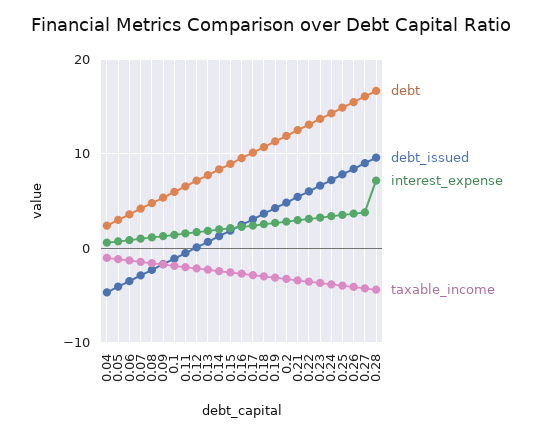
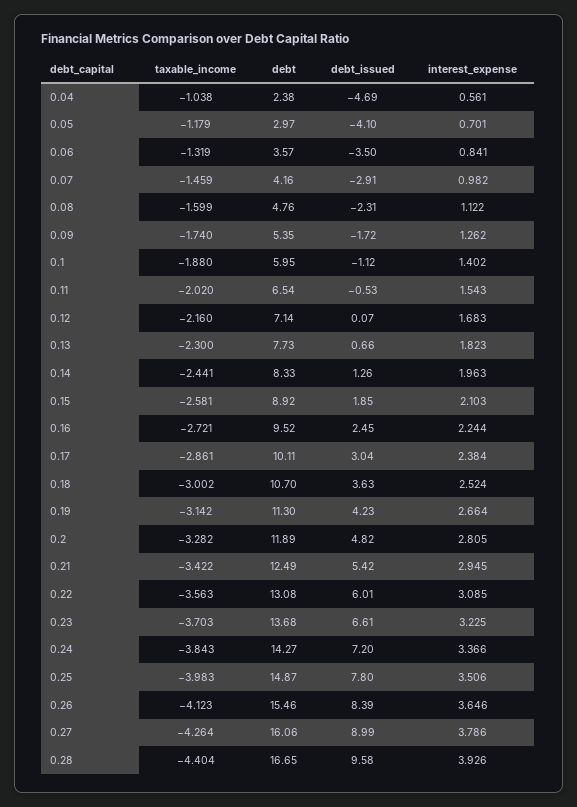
  {
    "debt": {
      "0.04": 2.38,
      "0.05": 2.97,
      "0.06": 3.57,
      "0.07": 4.16,
      "0.08": 4.76,
      "0.09": 5.35,
      "0.1": 5.95,
      "0.11": 6.54,
      "0.12": 7.14,
      "0.13": 7.73,
      "0.14": 8.33,
      "0.15": 8.92,
      "0.16": 9.52,
      "0.17": 10.11,
      "0.18": 10.7,
      "0.19": 11.3,
      "0.2": 11.89,
      "0.21": 12.49,
      "0.22": 13.08,
      "0.23": 13.68,
      "0.24": 14.27,
      "0.25": 14.87,
      "0.26": 15.46,
      "0.27": 16.06,
      "0.28": 16.65
    },
    "debt_issued": {
      "0.04": -4.69,
      "0.05": -4.1,
      "0.06": -3.5,
      "0.07": -2.91,
      "0.08": -2.31,
      "0.09": -1.72,
      "0.1": -1.12,
      "0.11": -0.53,
      "0.12": 0.07,
      "0.13": 0.66,
      "0.14": 1.26,
      "0.15": 1.85,
      "0.16": 2.45,
      "0.17": 3.04,
      "0.18": 3.63,
      "0.19": 4.23,
      "0.2": 4.82,
      "0.21": 5.42,
      "0.22": 6.01,
      "0.23": 6.61,
      "0.24": 7.2,
      "0.25": 7.8,
      "0.26": 8.39,
      "0.27": 8.99,
      "0.28": 9.58
    },
    "interest_expense": {
      "0.04": 0.561,
      "0.05": 0.701,
      "0.06": 0.841,
      "0.07": 0.982,
      "0.08": 1.122,
      "0.09": 1.262,
      "0.1": 1.402,
      "0.11": 1.543,
      "0.12": 1.683,
      "0.13": 1.823,
      "0.14": 1.963,
      "0.15": 2.103,
      "0.16": 2.244,
      "0.17": 2.384,
      "0.18": 2.524,
      "0.19": 2.664,
      "0.2": 2.805,
      "0.21": 2.945,
      "0.22": 3.085,
      "0.23": 3.225,
      "0.24": 3.366,
      "0.25": 3.506,
      "0.26": 3.646,
      "0.27": 3.786,
-     "0.28": 7
+     "0.28": 3.926
    },
    "taxable_income": {
      "0.04": -1.038,
      "0.05": -1.179,
      "0.06": -1.319,
      "0.07": -1.459,
      "0.08": -1.599,
      "0.09": -1.74,
      "0.1": -1.88,
      "0.11": -2.02,
      "0.12": -2.16,
      "0.13": -2.3,
      "0.14": -2.441,
      "0.15": -2.581,
      "0.16": -2.721,
      "0.17": -2.861,
      "0.18": -3.002,
      "0.19": -3.142,
      "0.2": -3.282,
      "0.21": -3.422,
      "0.22": -3.563,
      "0.23": -3.703,
      "0.24": -3.843,
      "0.25": -3.983,
      "0.26": -4.123,
      "0.27": -4.264,
      "0.28": -4.404
    }
  }

